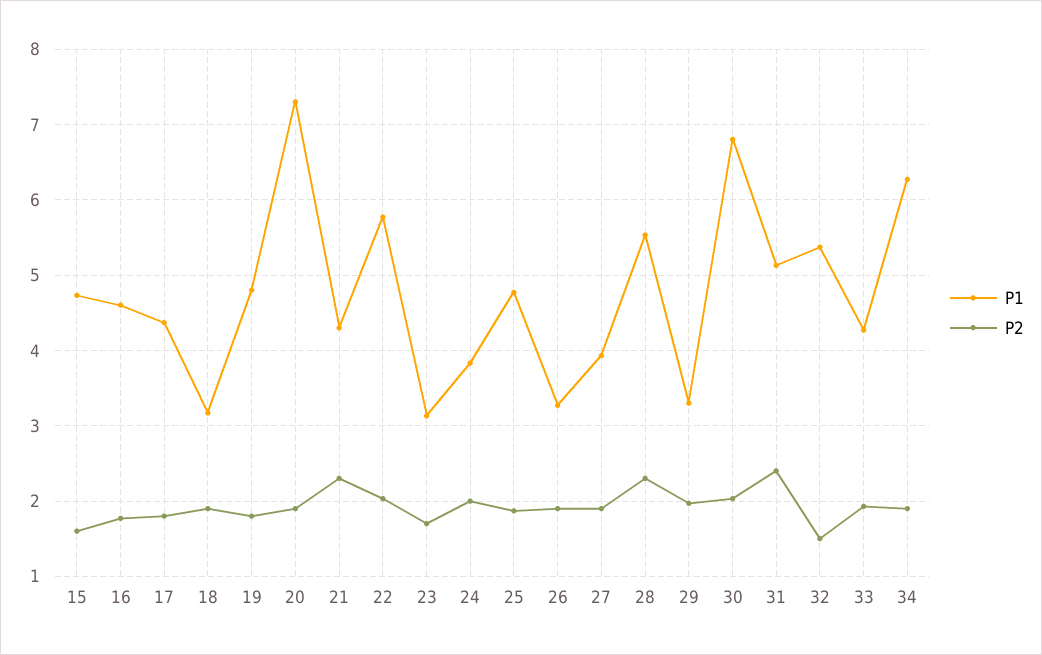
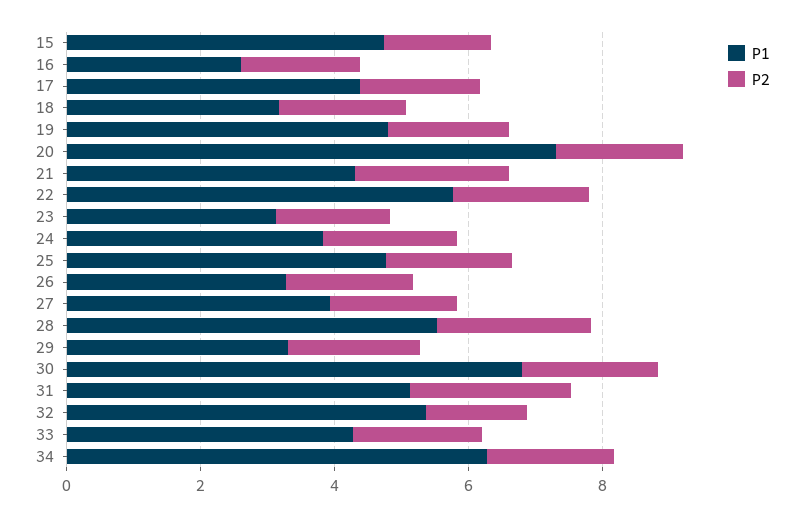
  {
    "P1": {
      "15": 4.7,
-     "16": 4.6,
+     "16": 2.5,
      "17": 4.4,
      "18": 3.2,
      "19": 4.8,
      "20": 7.3,
      "21": 4.3,
      "22": 5.8,
      "23": 3.1,
      "24": 3.8,
      "25": 4.8,
      "26": 3.3,
      "27": 3.9,
      "28": 5.5,
      "29": 3.3,
      "30": 6.8,
      "31": 5.1,
      "32": 5.4,
      "33": 4.3,
      "34": 6.3
    },
    "P2": {
      "15": 1.6,
      "16": 1.8,
      "17": 1.8,
      "18": 1.9,
      "19": 1.8,
      "20": 1.9,
      "21": 2.3,
      "22": 2,
      "23": 1.7,
      "24": 2,
      "25": 1.9,
      "26": 1.9,
      "27": 1.9,
      "28": 2.3,
      "29": 2,
      "30": 2,
      "31": 2.4,
      "32": 1.5,
      "33": 1.9,
      "34": 1.9
    }
  }

